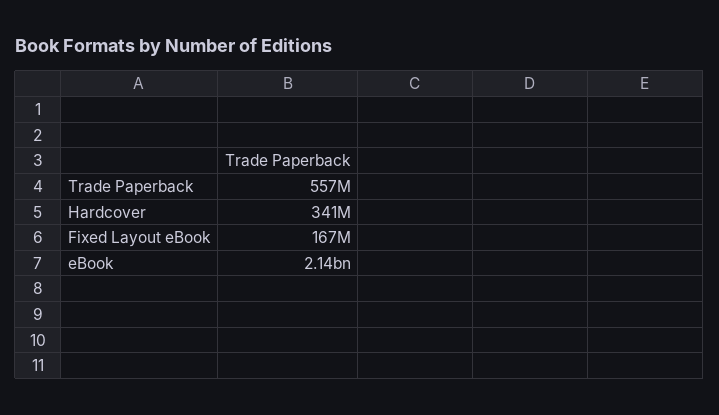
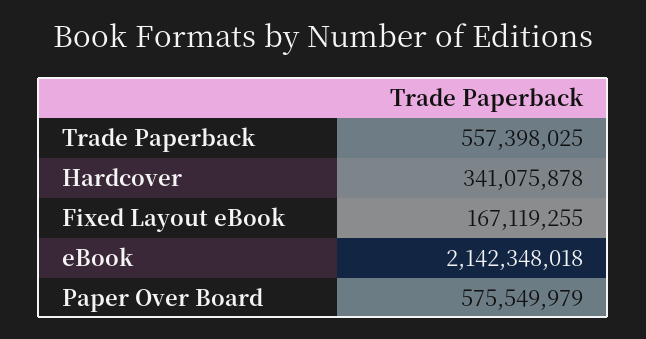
  {
    "Trade Paperback": 557398025,
    "Hardcover": 341075878,
    "Fixed Layout eBook": 167119255,
-   "eBook": 2142348018
+   "eBook": 2142348018,
+   "Paper Over Board": 575549979
  }

